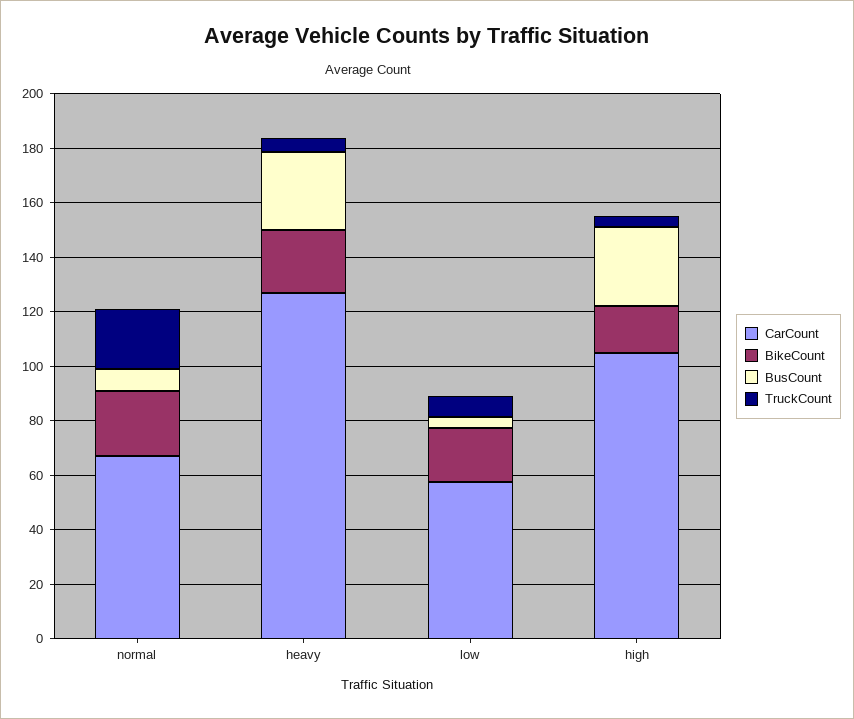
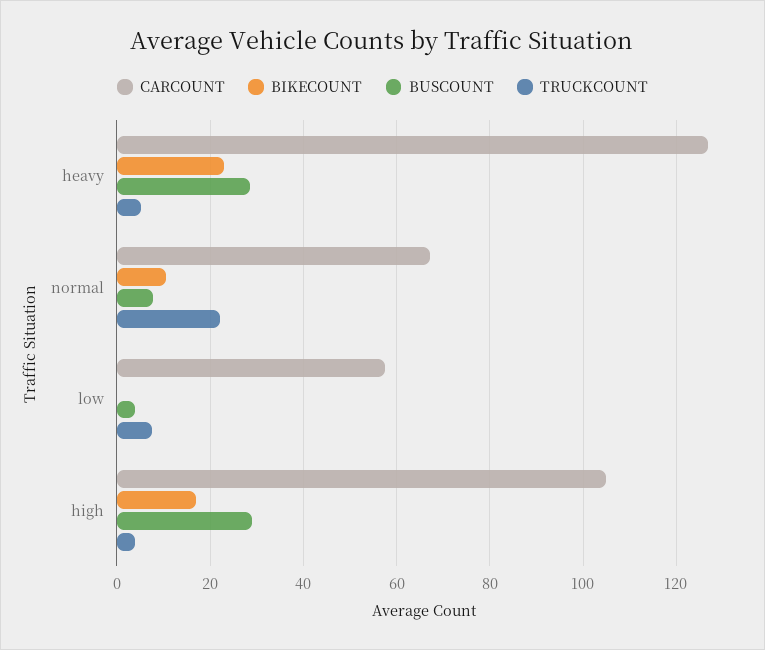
  {
    "CarCount": {
      "normal": 68,
      "heavy": 126,
      "low": 58,
      "high": 106
    },
    "BikeCount": {
-     "normal": 25,
+     "normal": 10,
      "heavy": 24,
-     "low": 20,
+     "low": 0,
      "high": 18
    },
    "BusCount": {
      "normal": 8,
      "heavy": 28,
      "low": 4,
      "high": 30
    },
    "TruckCount": {
      "normal": 22,
      "heavy": 6,
      "low": 8,
      "high": 4
    }
  }

